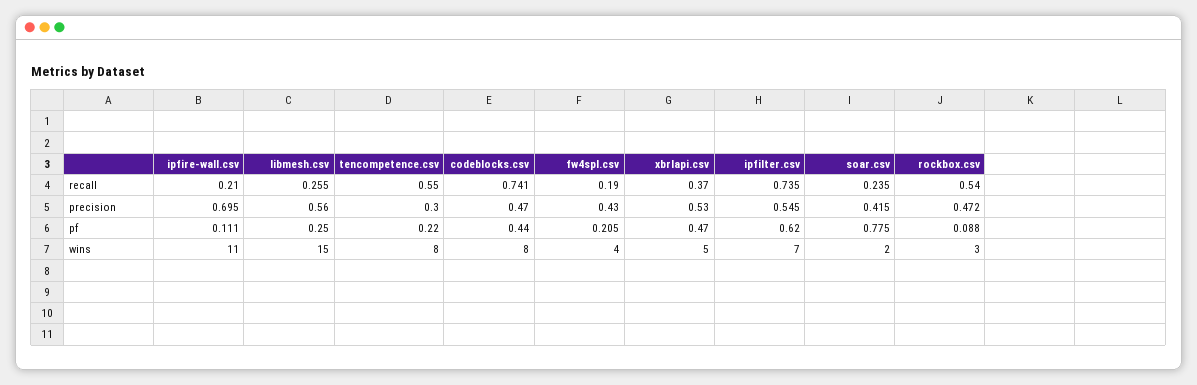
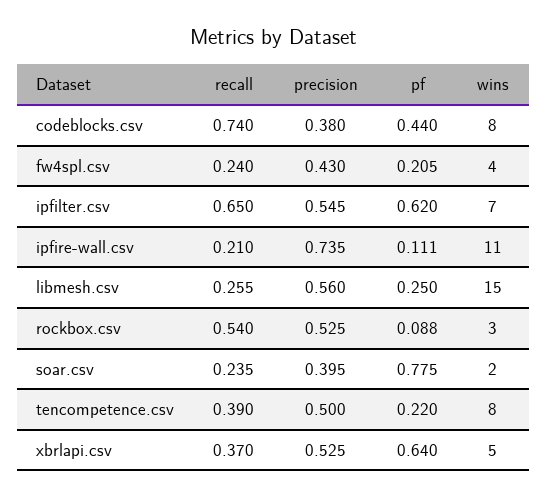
  {
    "ipfire-wall.csv": {
      "recall": 0.21,
-     "precision": 0.695,
+     "precision": 0.735,
      "pf": 0.111,
      "wins": 11
    },
    "libmesh.csv": {
      "recall": 0.255,
      "precision": 0.56,
      "pf": 0.25,
      "wins": 15
    },
    "tencompetence.csv": {
-     "recall": 0.55,
+     "recall": 0.39,
-     "precision": 0.3,
+     "precision": 0.5,
      "pf": 0.22,
      "wins": 8
    },
    "codeblocks.csv": {
-     "recall": 0.741,
+     "recall": 0.74,
-     "precision": 0.47,
+     "precision": 0.38,
      "pf": 0.44,
      "wins": 8
    },
    "fw4spl.csv": {
-     "recall": 0.19,
+     "recall": 0.24,
      "precision": 0.43,
      "pf": 0.205,
      "wins": 4
    },
    "xbrlapi.csv": {
      "recall": 0.37,
-     "precision": 0.53,
+     "precision": 0.525,
-     "pf": 0.47,
+     "pf": 0.64,
      "wins": 5
    },
    "ipfilter.csv": {
-     "recall": 0.735,
+     "recall": 0.65,
      "precision": 0.545,
      "pf": 0.62,
      "wins": 7
    },
    "soar.csv": {
      "recall": 0.235,
-     "precision": 0.415,
+     "precision": 0.395,
      "pf": 0.775,
      "wins": 2
    },
    "rockbox.csv": {
      "recall": 0.54,
-     "precision": 0.472,
+     "precision": 0.525,
      "pf": 0.088,
      "wins": 3
    }
  }

